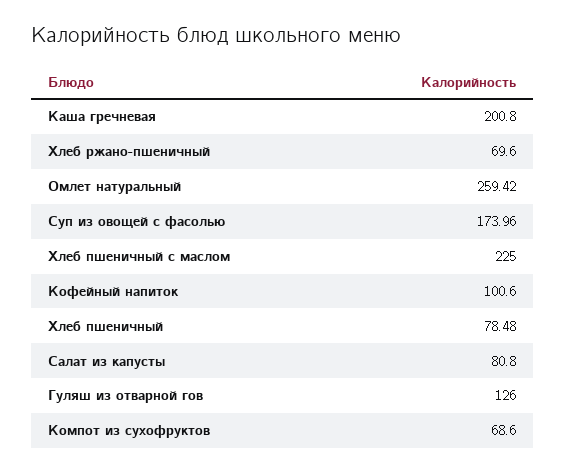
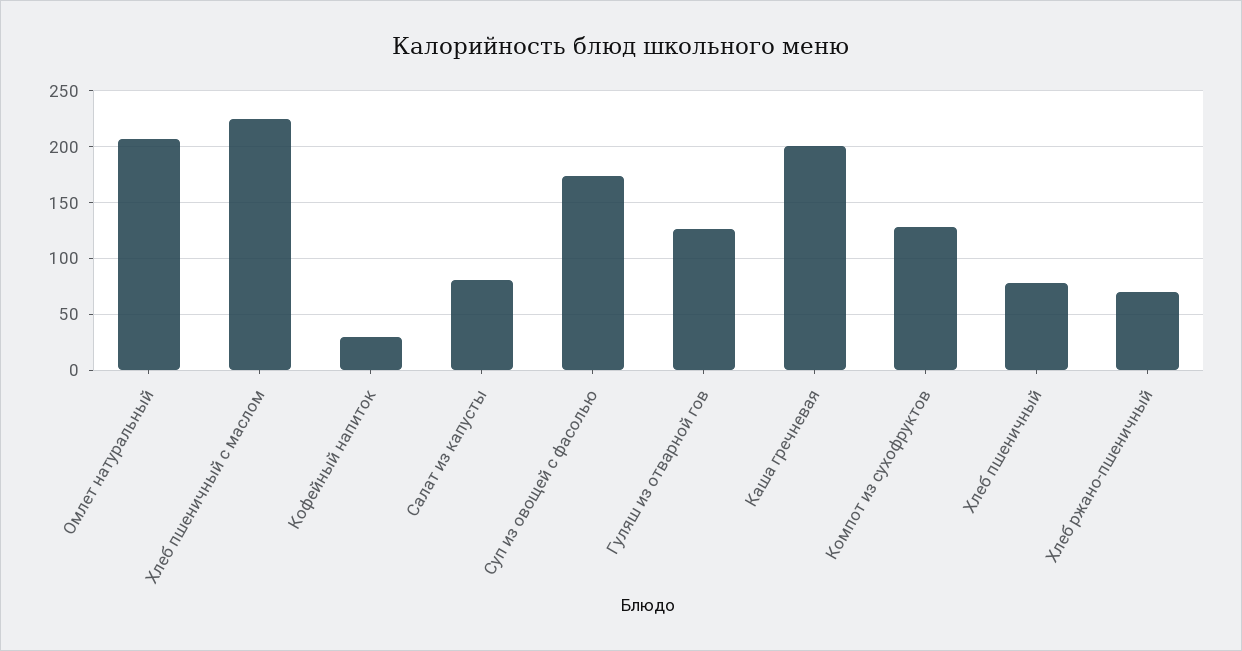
  {
    "Каша гречневая": 200.8,
    "Хлеб ржано-пшеничный": 69.6,
-   "Омлет натуральный": 259.42,
+   "Омлет натуральный": 210,
    "Суп из овощей с фасолью": 173.96,
    "Хлеб пшеничный с маслом": 225,
-   "Кофейный напиток": 100.6,
+   "Кофейный напиток": 30,
    "Хлеб пшеничный": 78.48,
    "Салат из капусты": 80.8,
    "Гуляш из отварной гов": 126,
-   "Компот из сухофруктов": 68.6
+   "Компот из сухофруктов": 130
  }

